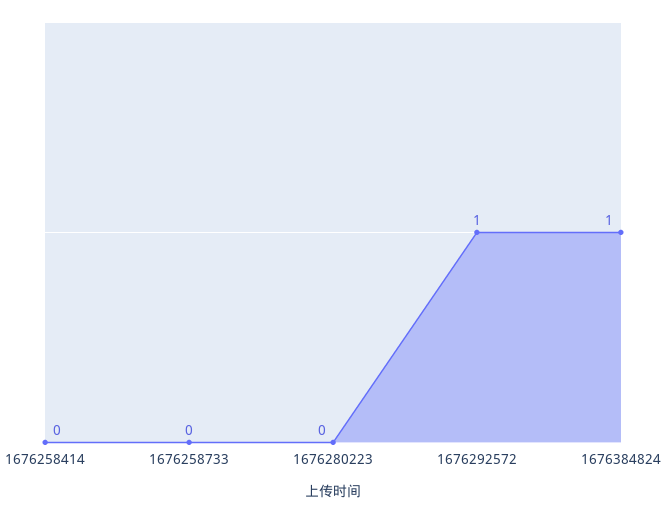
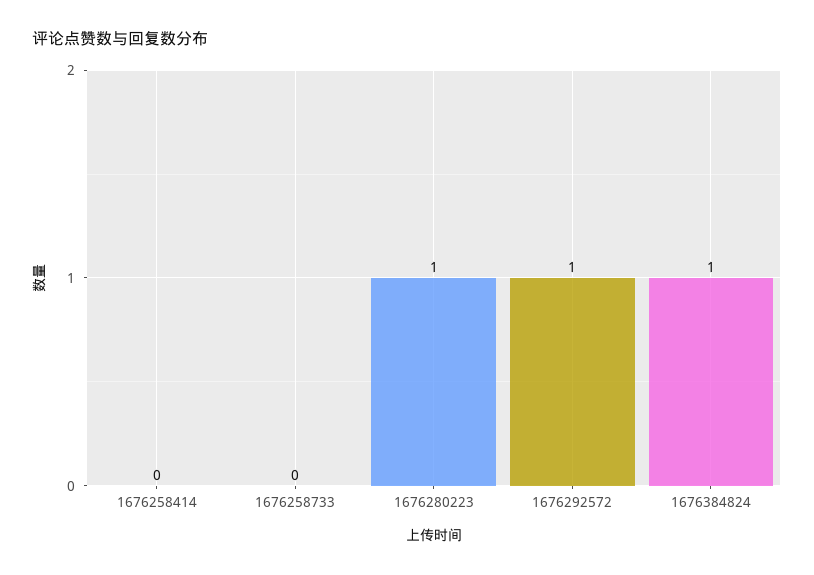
  {
    "1676258414": 0,
    "1676258733": 0,
-   "1676280223": 0,
+   "1676280223": 1,
    "1676292572": 1,
    "1676384824": 1
  }

